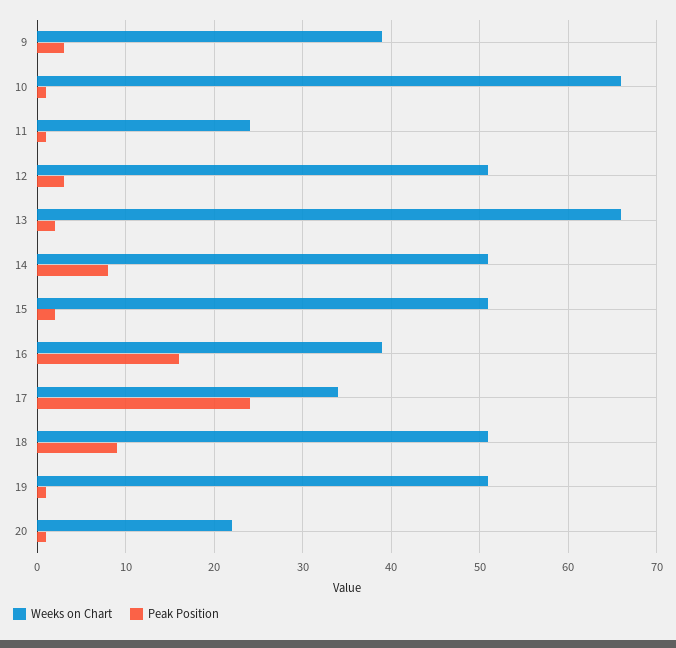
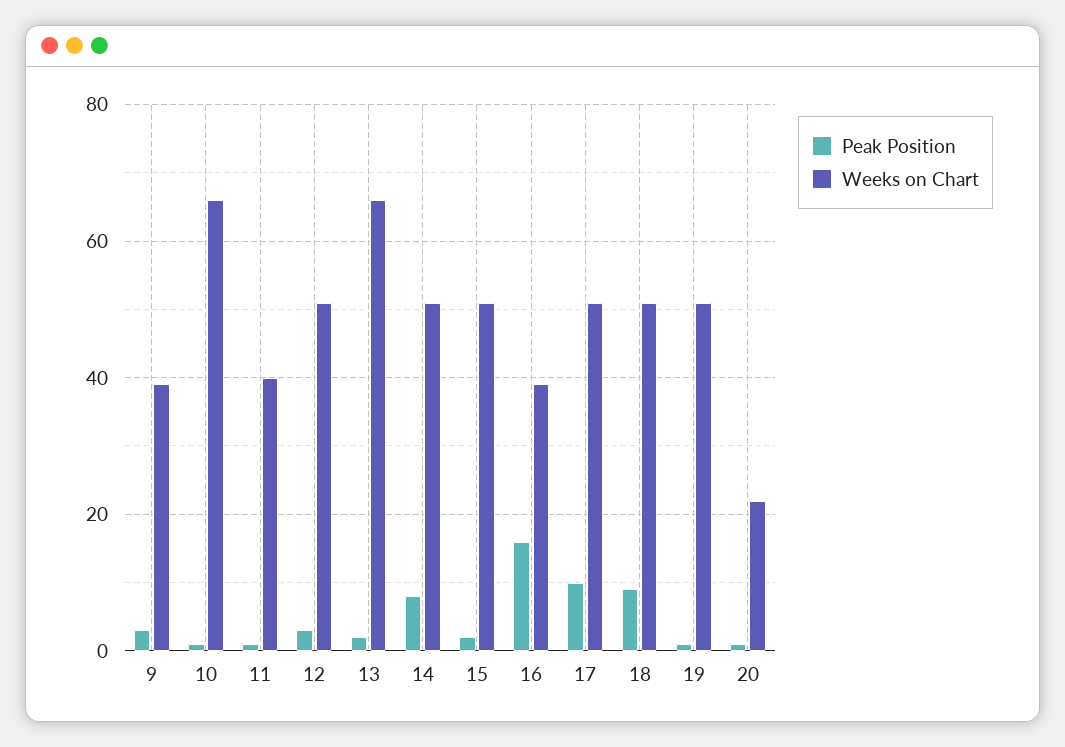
  {
    "Weeks on Chart": {
      "9": 39,
      "10": 66,
-     "11": 24,
+     "11": 40,
      "12": 51,
      "13": 66,
      "14": 51,
      "15": 51,
      "16": 39,
-     "17": 34,
+     "17": 50,
      "18": 51,
      "19": 51,
      "20": 22
    },
    "Peak Position": {
      "9": 3,
      "10": 1,
      "11": 1,
      "12": 3,
      "13": 2,
      "14": 8,
      "15": 2,
      "16": 16,
-     "17": 24,
+     "17": 10,
      "18": 9,
      "19": 1,
      "20": 1
    }
  }

